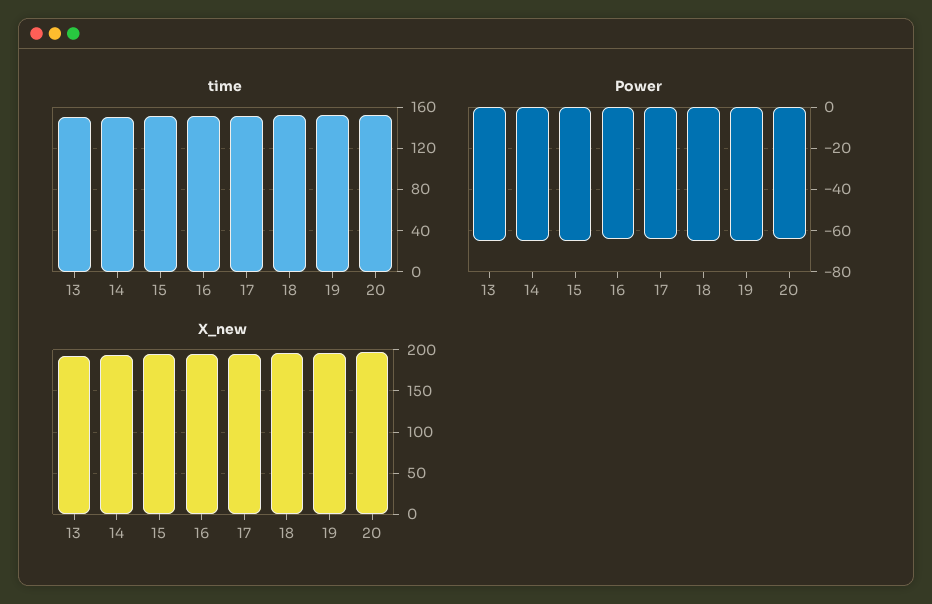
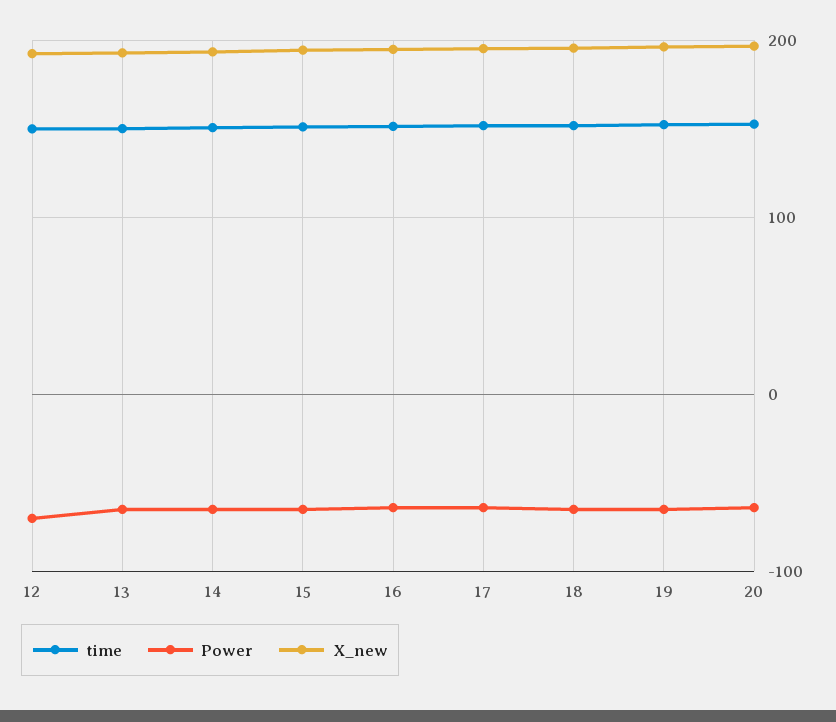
  {
    "time": {
      "13": 150,
      "14": 150,
      "15": 150,
      "16": 150,
      "17": 150,
      "18": 150,
      "19": 150,
-     "20": 150
+     "20": 150,
+     "12": 150
    },
    "Power": {
      "13": -65,
      "14": -65,
      "15": -65,
      "16": -65,
      "17": -65,
      "18": -65,
      "19": -65,
-     "20": -65
+     "20": -65,
+     "12": -70
    },
    "X_new": {
      "13": 190,
      "14": 190,
      "15": 190,
      "16": 200,
      "17": 200,
      "18": 200,
      "19": 200,
-     "20": 200
+     "20": 200,
+     "12": 190
    }
  }

